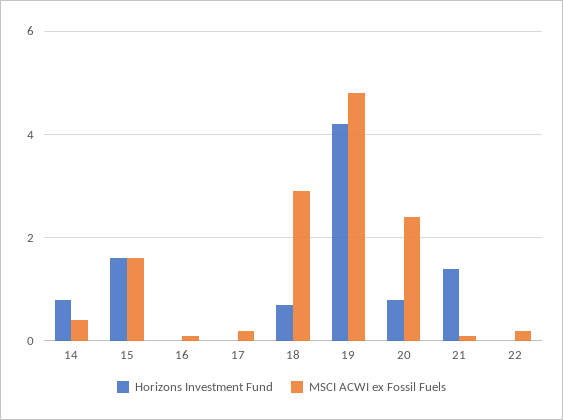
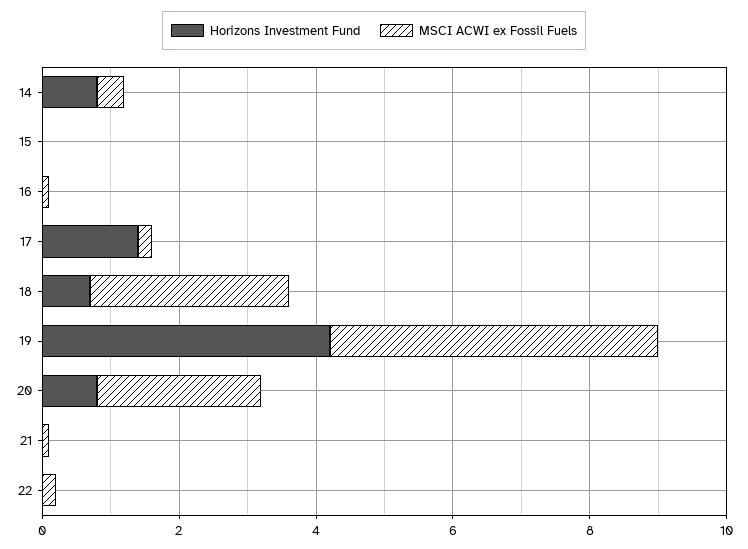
  {
    "Horizons Investment Fund": {
      "14": 1,
-     "15": 1.5,
+     "15": 0,
      "16": 0,
-     "17": 0,
+     "17": 1.5,
      "18": 0.5,
      "19": 4,
      "20": 1,
-     "21": 1.5,
+     "21": 0,
      "22": 0
    },
    "MSCI ACWI ex Fossil Fuels": {
      "14": 0.5,
-     "15": 1.5,
+     "15": 0,
      "16": 0,
      "17": 0,
      "18": 3,
      "19": 5,
      "20": 2.5,
      "21": 0,
      "22": 0
    }
  }

